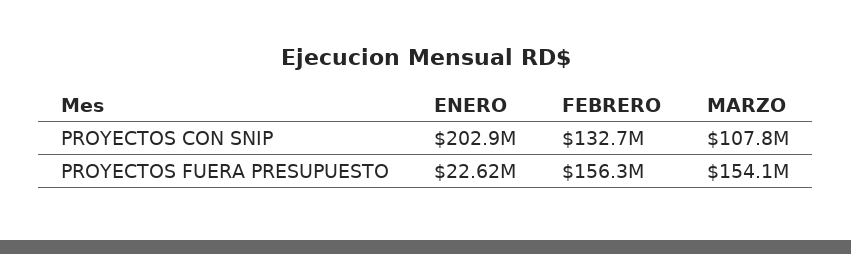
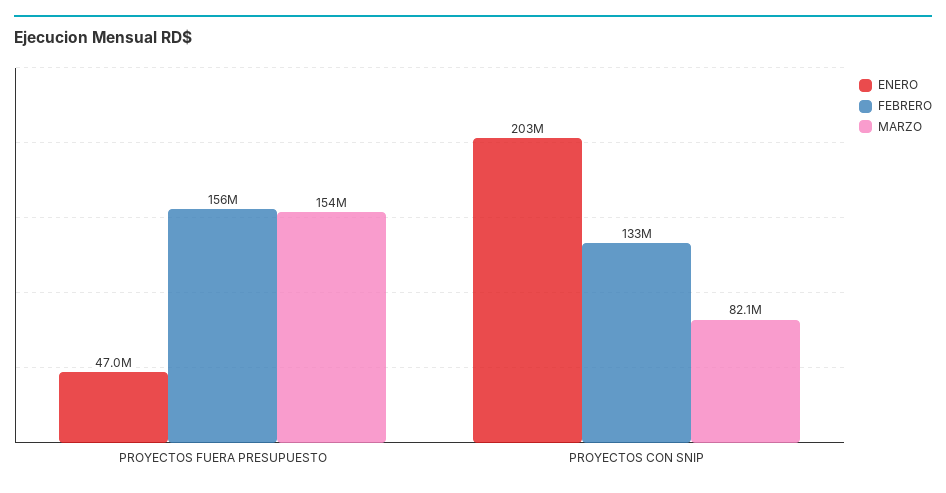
  {
    "ENERO": {
      "PROYECTOS CON SNIP": 202900000,
-     "PROYECTOS FUERA PRESUPUESTO": 22620000
+     "PROYECTOS FUERA PRESUPUESTO": 47000000
    },
    "FEBRERO": {
      "PROYECTOS CON SNIP": 132700000,
      "PROYECTOS FUERA PRESUPUESTO": 156300000
    },
    "MARZO": {
-     "PROYECTOS CON SNIP": 107800000,
+     "PROYECTOS CON SNIP": 82100000,
      "PROYECTOS FUERA PRESUPUESTO": 154100000
    }
  }

